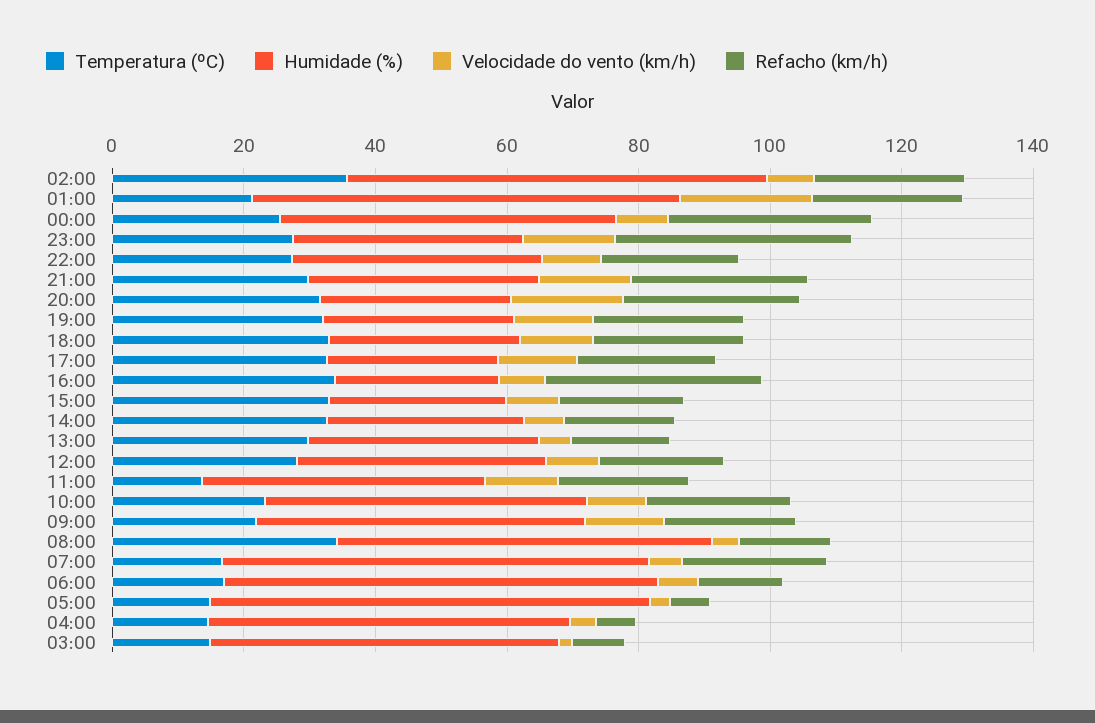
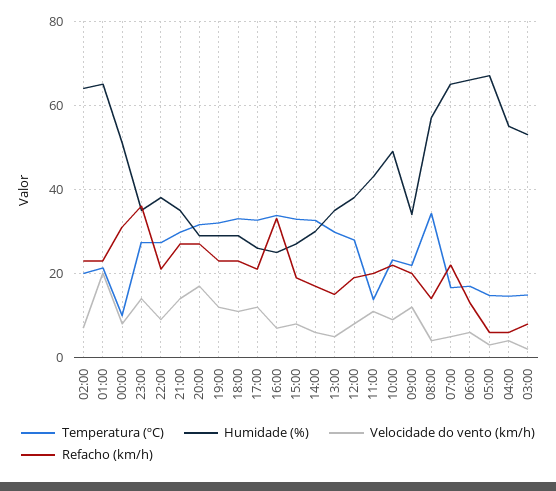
  {
    "Temperatura (ºC)": {
-     "02:00": 35,
+     "02:00": 20,
      "01:00": 22,
-     "00:00": 25,
+     "00:00": 10,
      "23:00": 28,
      "22:00": 28,
      "21:00": 30,
      "20:00": 32,
      "19:00": 32,
      "18:00": 34,
      "17:00": 32,
      "16:00": 34,
      "15:00": 32,
      "14:00": 32,
      "13:00": 30,
      "12:00": 28,
      "11:00": 14,
      "10:00": 24,
      "09:00": 22,
      "08:00": 34,
      "07:00": 16,
      "06:00": 18,
      "05:00": 14,
      "04:00": 14,
      "03:00": 14
    },
    "Humidade (%)": {
      "02:00": 64,
      "01:00": 66,
      "00:00": 52,
      "23:00": 36,
      "22:00": 38,
      "21:00": 36,
      "20:00": 30,
      "19:00": 30,
      "18:00": 30,
      "17:00": 26,
      "16:00": 26,
      "15:00": 28,
      "14:00": 30,
      "13:00": 36,
      "12:00": 38,
      "11:00": 44,
      "10:00": 50,
-     "09:00": 50,
+     "09:00": 34,
      "08:00": 58,
      "07:00": 66,
      "06:00": 66,
      "05:00": 68,
      "04:00": 56,
      "03:00": 54
    },
    "Velocidade do vento (km/h)": {
      "02:00": 8,
      "01:00": 20,
      "00:00": 8,
      "23:00": 14,
      "22:00": 10,
      "21:00": 14,
      "20:00": 18,
      "19:00": 12,
      "18:00": 12,
      "17:00": 12,
      "16:00": 8,
      "15:00": 8,
      "14:00": 6,
      "13:00": 6,
      "12:00": 8,
      "11:00": 12,
      "10:00": 10,
      "09:00": 12,
      "08:00": 4,
      "07:00": 6,
      "06:00": 6,
      "05:00": 4,
      "04:00": 4,
      "03:00": 2
    },
    "Refacho (km/h)": {
      "02:00": 24,
      "01:00": 24,
      "00:00": 32,
      "23:00": 36,
      "22:00": 22,
      "21:00": 28,
      "20:00": 28,
      "19:00": 24,
      "18:00": 24,
      "17:00": 22,
      "16:00": 34,
      "15:00": 20,
      "14:00": 18,
      "13:00": 16,
      "12:00": 20,
      "11:00": 20,
      "10:00": 22,
      "09:00": 20,
      "08:00": 14,
      "07:00": 22,
      "06:00": 14,
      "05:00": 6,
      "04:00": 6,
      "03:00": 8
    }
  }

